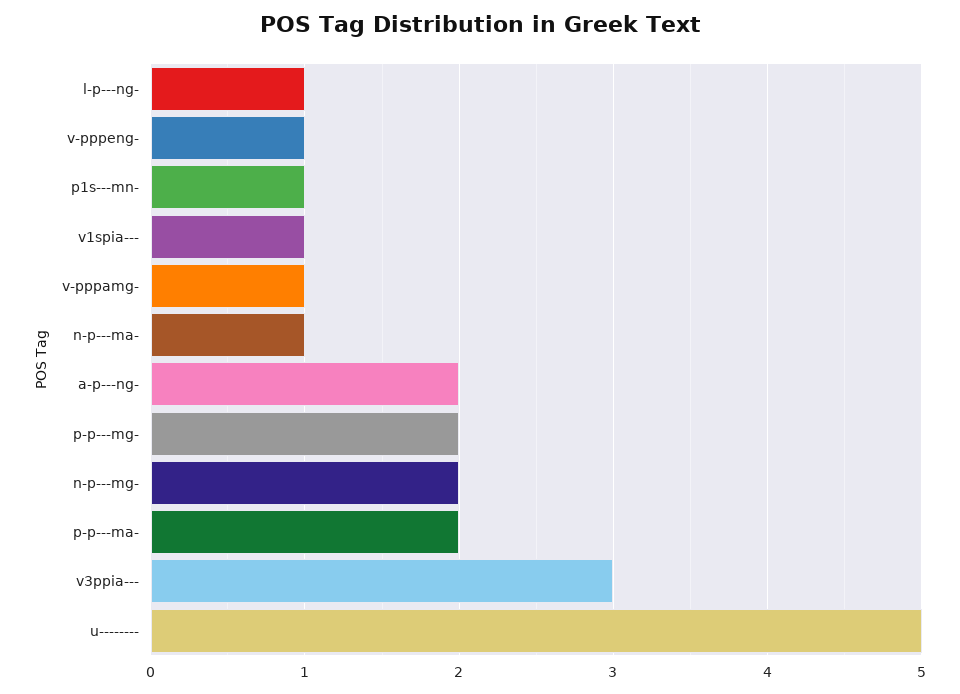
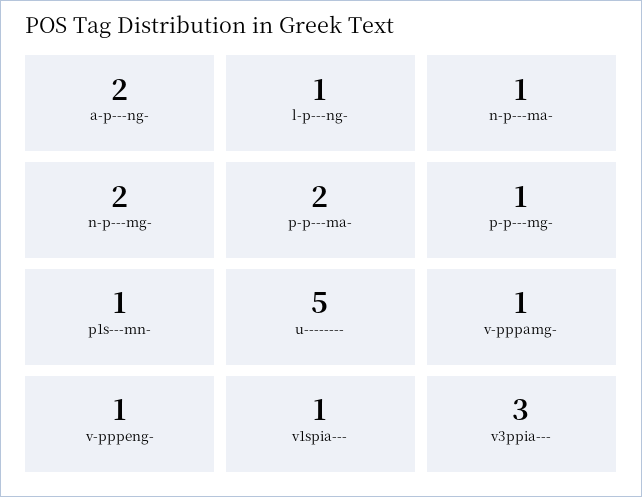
  {
    "l-p---ng-": 1,
    "v-pppeng-": 1,
    "p1s---mn-": 1,
    "v1spia---": 1,
    "v-pppamg-": 1,
    "n-p---ma-": 1,
    "a-p---ng-": 2,
-   "p-p---mg-": 2,
+   "p-p---mg-": 1,
    "n-p---mg-": 2,
    "p-p---ma-": 2,
    "v3ppia---": 3,
    "u--------": 5
  }

